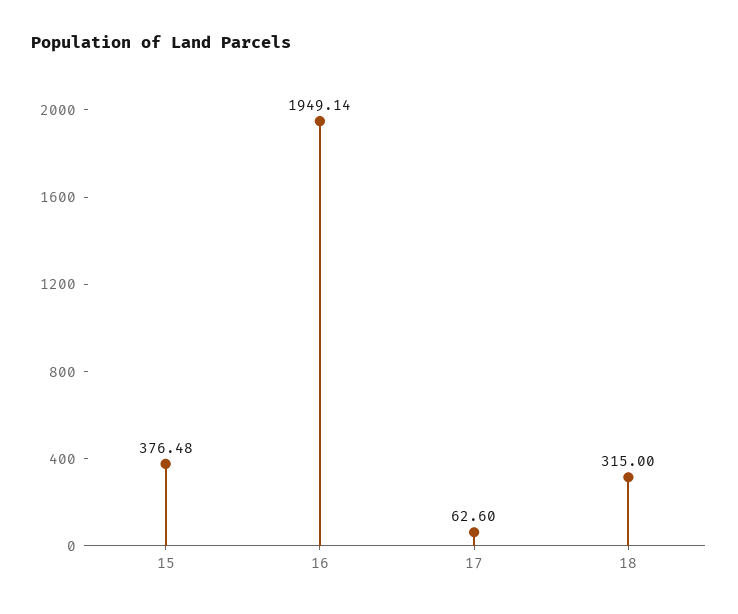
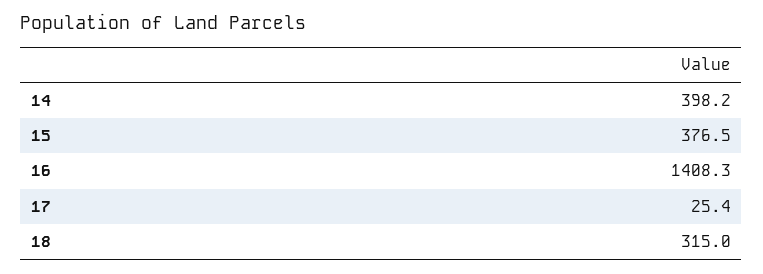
  {
    "15": 376.48,
-   "16": 1949.14,
+   "16": 1408.3,
-   "17": 62.6,
+   "17": 25.4,
-   "18": 315
+   "18": 315,
+   "14": 398.2
  }

